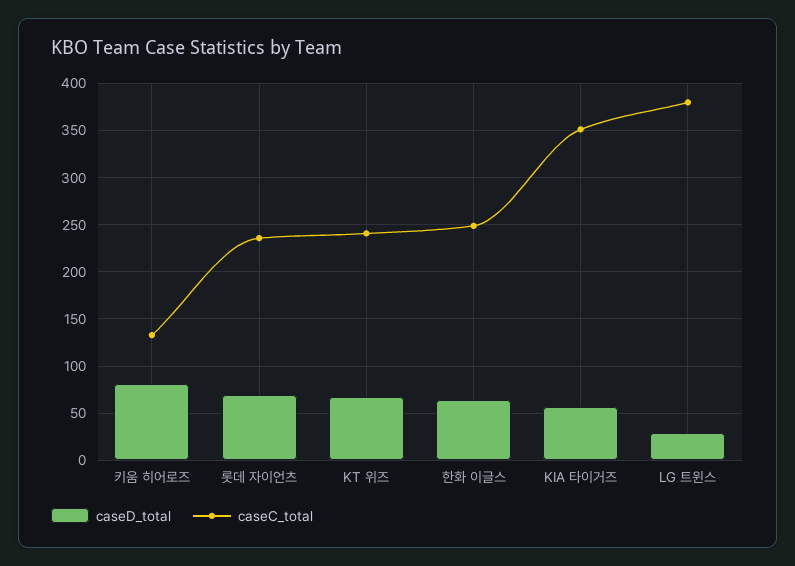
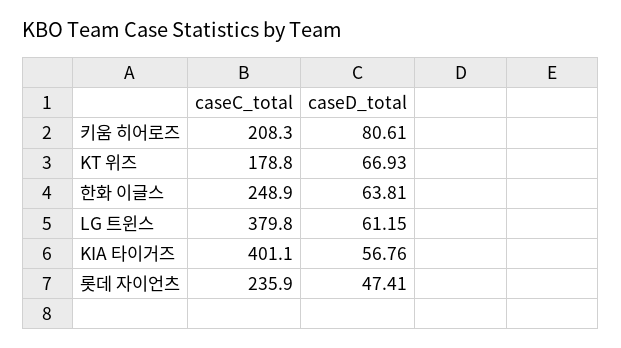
  {
    "caseD_total": {
      "키움 히어로즈": 80.61,
-     "롯데 자이언츠": 70,
+     "롯데 자이언츠": 47.41,
      "KT 위즈": 66.93,
      "한화 이글스": 63.81,
      "KIA 타이거즈": 56.76,
-     "LG 트윈스": 30
+     "LG 트윈스": 61.15
    },
    "caseC_total": {
-     "키움 히어로즈": 130,
+     "키움 히어로즈": 208.3,
      "롯데 자이언츠": 235.9,
-     "KT 위즈": 240,
+     "KT 위즈": 178.8,
      "한화 이글스": 248.9,
-     "KIA 타이거즈": 350,
+     "KIA 타이거즈": 401.1,
      "LG 트윈스": 379.8
    }
  }

